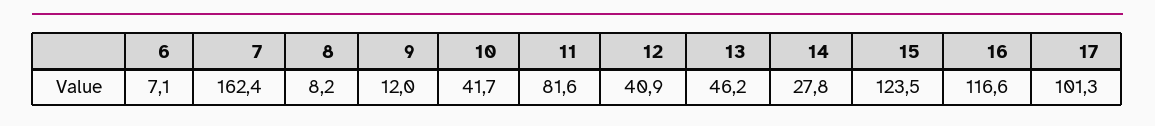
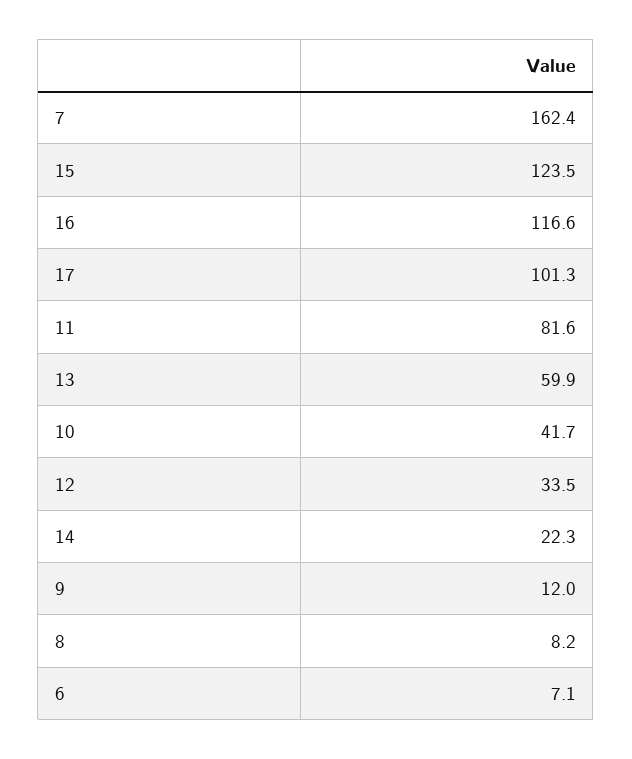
  {
    "6": 7.1,
    "7": 162.4,
    "8": 8.2,
    "9": 12,
    "10": 41.7,
    "11": 81.6,
-   "12": 40.9,
+   "12": 33.5,
-   "13": 46.2,
+   "13": 59.9,
-   "14": 27.8,
+   "14": 22.3,
    "15": 123.5,
    "16": 116.6,
    "17": 101.3
  }

